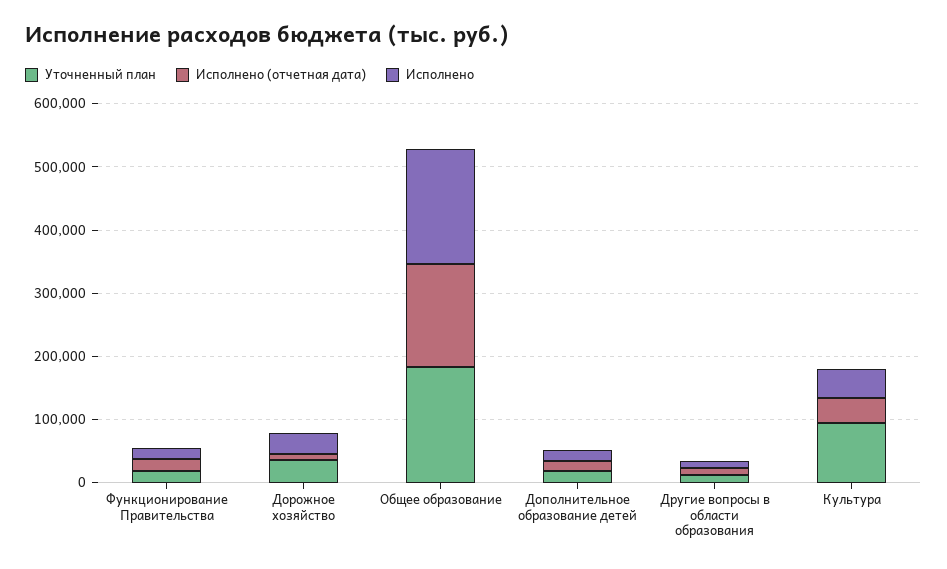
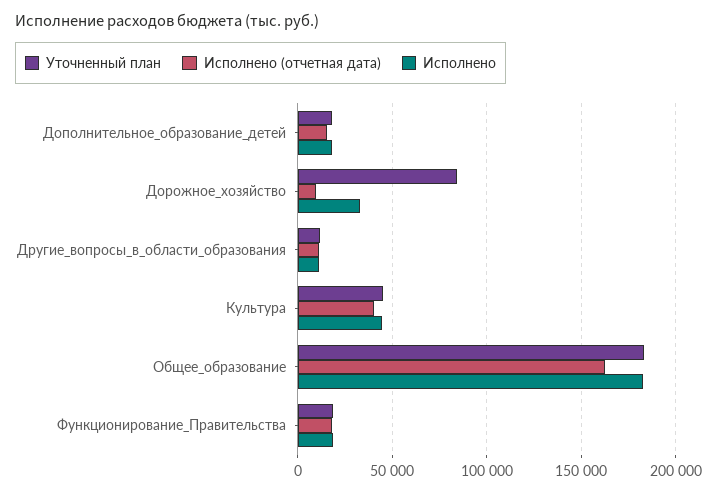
  {
    "Уточненный план": {
      "Функционирование Правительства": 20000,
-     "Дорожное хозяйство": 40000,
+     "Дорожное хозяйство": 85000,
      "Общее образование": 185000,
      "Дополнительное образование детей": 20000,
      "Другие вопросы в области образования": 10000,
-     "Культура": 100000
+     "Культура": 45000
    },
    "Исполнено (отчетная дата)": {
      "Функционирование Правительства": 20000,
      "Дорожное хозяйство": 10000,
      "Общее образование": 165000,
      "Дополнительное образование детей": 15000,
      "Другие вопросы в области образования": 10000,
      "Культура": 40000
    },
    "Исполнено": {
      "Функционирование Правительства": 20000,
      "Дорожное хозяйство": 35000,
      "Общее образование": 185000,
      "Дополнительное образование детей": 20000,
      "Другие вопросы в области образования": 10000,
      "Культура": 45000
    }
  }

